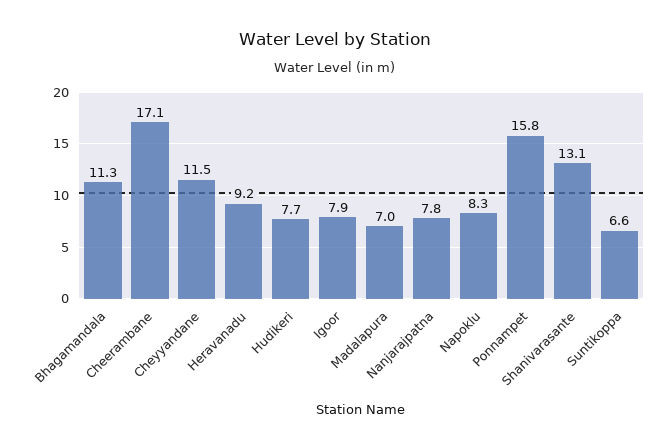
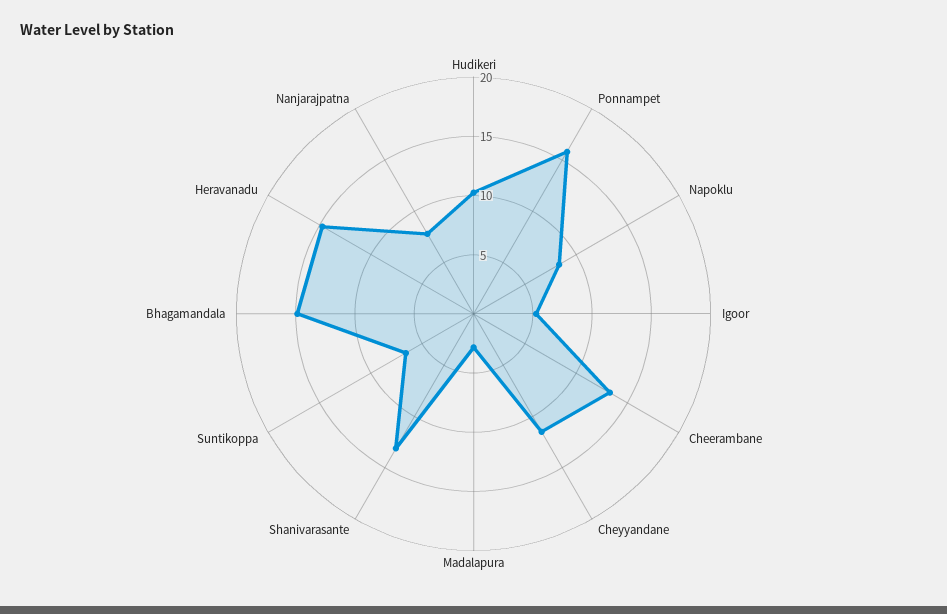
  {
-   "Bhagamandala": 11.3,
+   "Bhagamandala": 15,
-   "Cheerambane": 17.1,
+   "Cheerambane": 13,
    "Cheyyandane": 11.5,
-   "Heravanadu": 9.2,
+   "Heravanadu": 15,
-   "Hudikeri": 7.7,
+   "Hudikeri": 10,
-   "Igoor": 7.9,
+   "Igoor": 5,
-   "Madalapura": 7,
+   "Madalapura": 3,
    "Nanjarajpatna": 7.8,
    "Napoklu": 8.3,
    "Ponnampet": 15.8,
    "Shanivarasante": 13.1,
    "Suntikoppa": 6.6
  }

